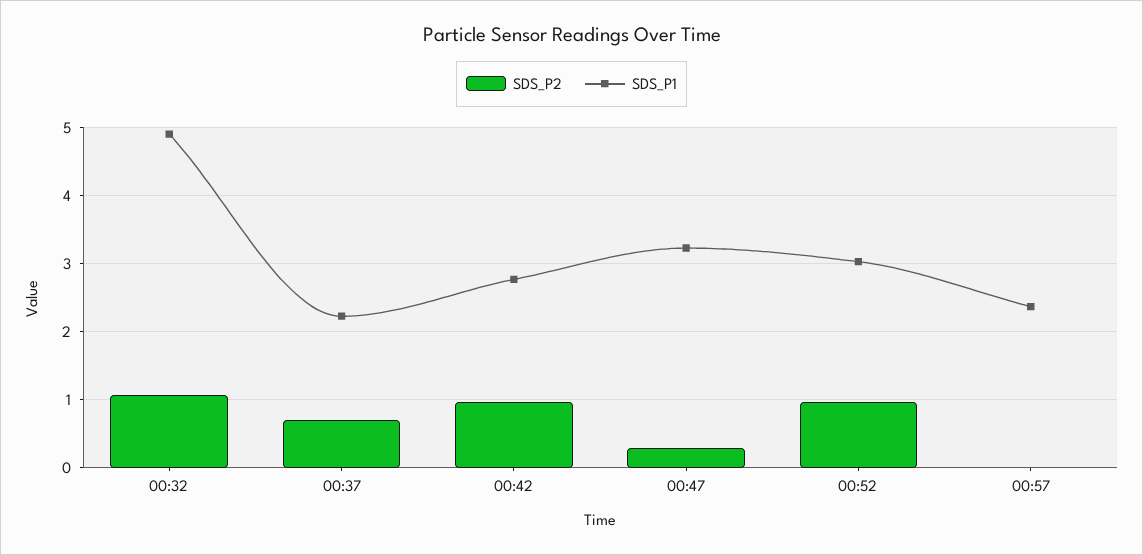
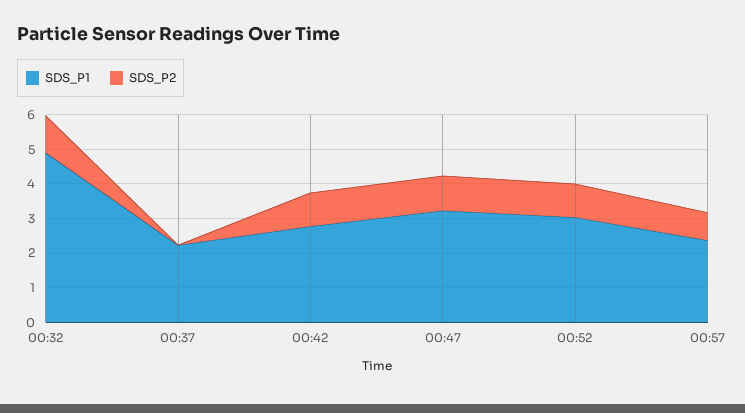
  {
    "SDS_P2": {
      "00:32": 1.1,
-     "00:37": 0.7,
+     "00:37": 0,
      "00:42": 1,
-     "00:47": 0.3,
+     "00:47": 1,
      "00:52": 1,
-     "00:57": 0
+     "00:57": 0.75
    },
    "SDS_P1": {
      "00:32": 4.9,
      "00:37": 2.2,
      "00:42": 2.8,
      "00:47": 3.2,
      "00:52": 3,
      "00:57": 2.4
    }
  }

